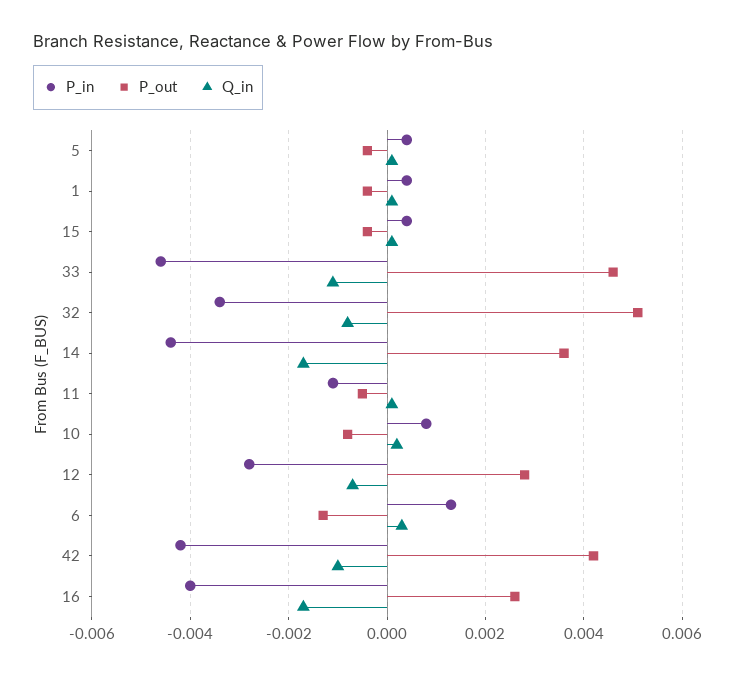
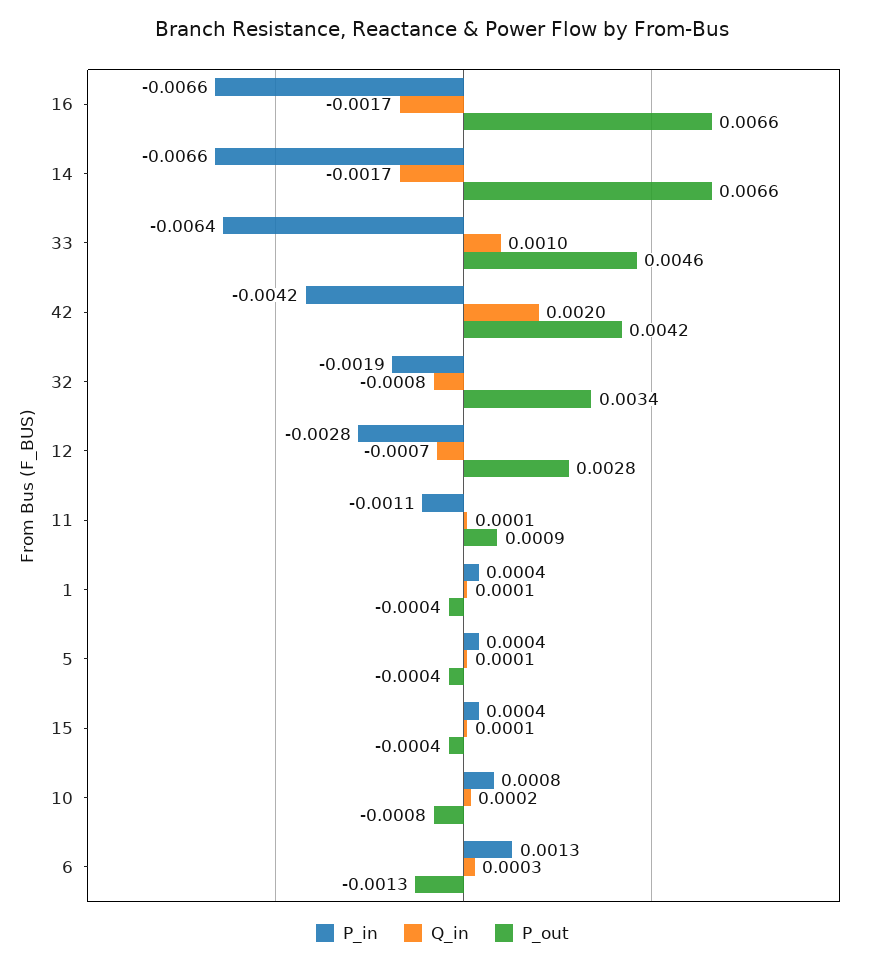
  {
    "P_in": {
      "5": 0.0004,
      "1": 0.0004,
      "15": 0.0004,
-     "33": -0.0045,
+     "33": -0.0064,
-     "32": -0.0035,
+     "32": -0.0019,
-     "14": -0.0045,
+     "14": -0.0066,
      "11": -0.0011,
      "10": 0.0008,
      "12": -0.0028,
      "6": 0.0013,
      "42": -0.0042,
-     "16": -0.004
+     "16": -0.0066
    },
    "P_out": {
      "5": -0.0004,
      "1": -0.0004,
      "15": -0.0004,
      "33": 0.0046,
-     "32": 0.005,
+     "32": 0.0034,
-     "14": 0.0035,
+     "14": 0.0066,
-     "11": -0.0005,
+     "11": 0.0009,
      "10": -0.0008,
      "12": 0.0028,
      "6": -0.0013,
      "42": 0.0042,
-     "16": 0.0025
+     "16": 0.0066
    },
    "Q_in": {
      "5": 0.0001,
      "1": 0.0001,
      "15": 0.0001,
-     "33": -0.001,
+     "33": 0.001,
      "32": -0.0008,
      "14": -0.0017,
      "11": 0.0001,
      "10": 0.0002,
      "12": -0.0007,
      "6": 0.0003,
-     "42": -0.001,
+     "42": 0.002,
      "16": -0.0017
    }
  }

